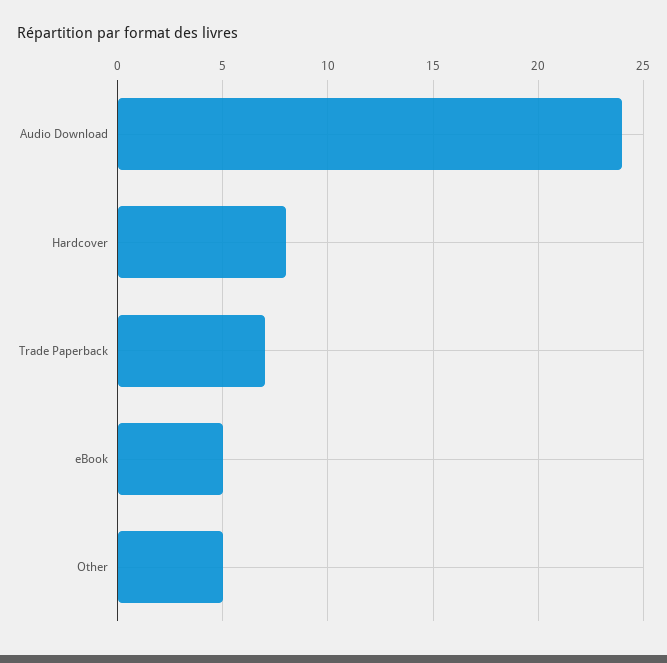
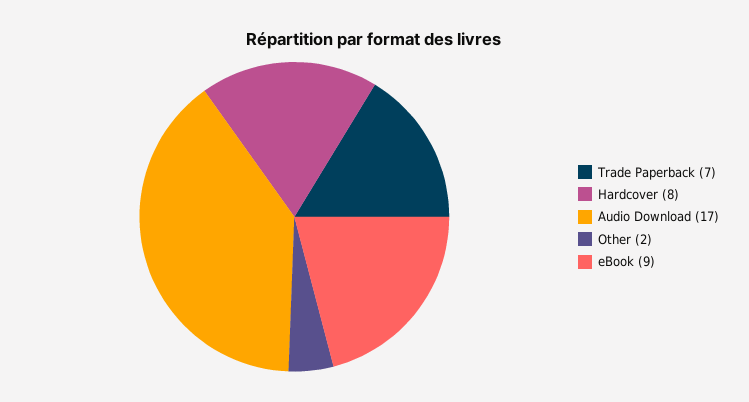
  {
-   "Audio Download": 24,
+   "Audio Download": 17,
    "Hardcover": 8,
    "Trade Paperback": 7,
-   "eBook": 5,
+   "eBook": 9,
-   "Other": 5
+   "Other": 2
  }

